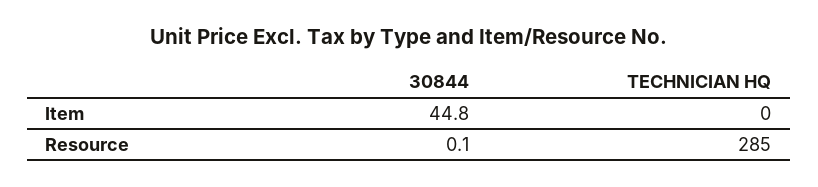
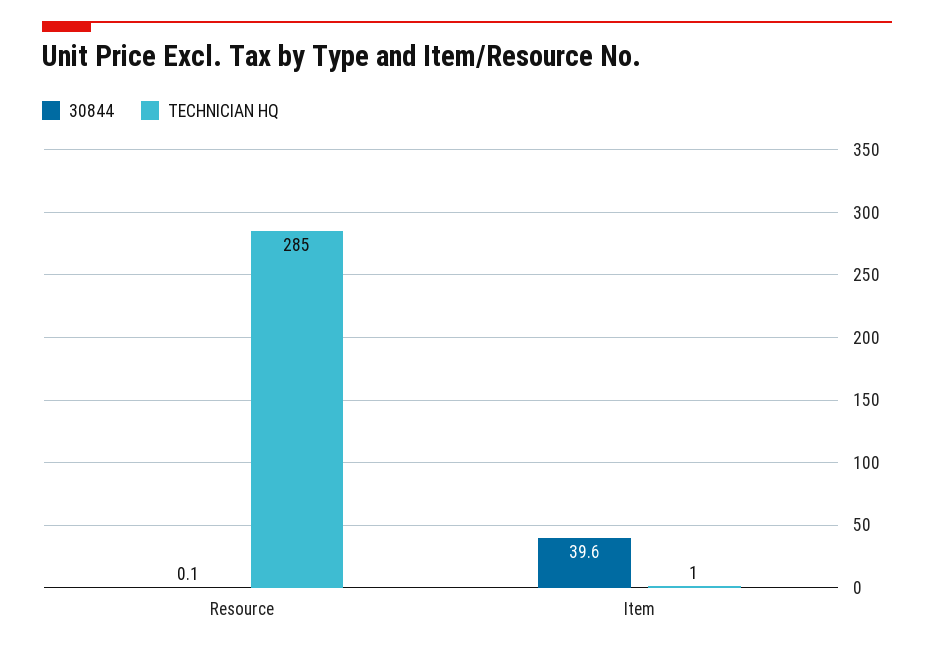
  {
    "30844": {
-     "Item": 44.8,
+     "Item": 39.6,
      "Resource": 0.1
    },
    "TECHNICIAN HQ": {
-     "Item": 0,
+     "Item": 1,
      "Resource": 285
    }
  }

